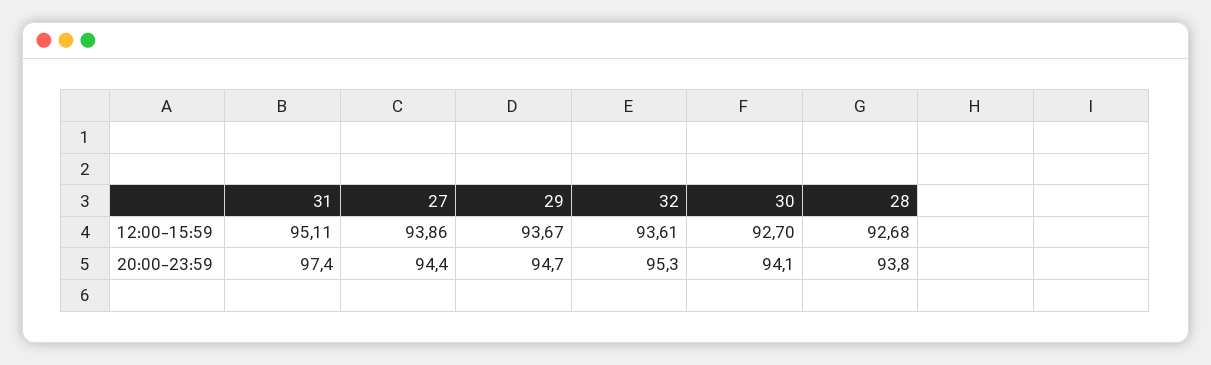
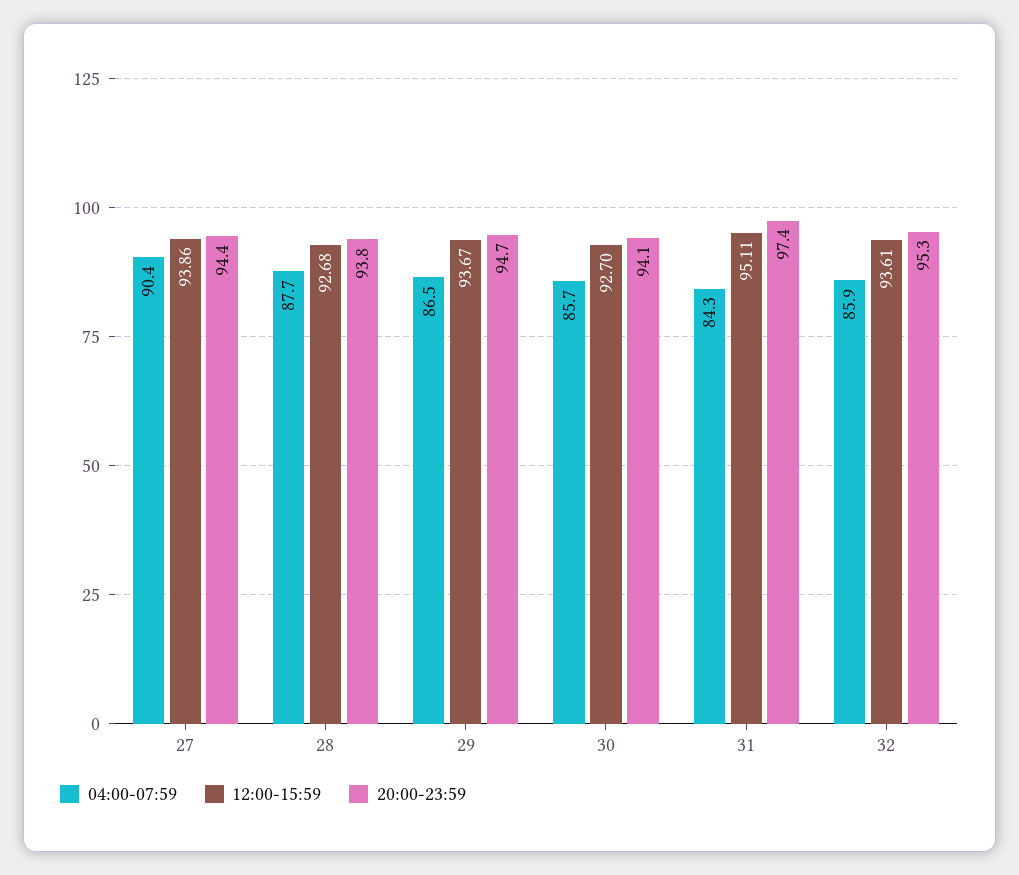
  {
    "12:00-15:59": {
      "31": 95.11,
      "27": 93.86,
      "29": 93.67,
      "32": 93.61,
      "30": 92.7,
      "28": 92.68
    },
    "20:00-23:59": {
      "31": 97.4,
      "27": 94.4,
      "29": 94.7,
      "32": 95.3,
      "30": 94.1,
      "28": 93.8
-   }
+   },
+   "04:00-07:59": {
+     "27": 90.4,
+     "28": 87.7,
+     "29": 86.5,
+     "30": 85.7,
+     "31": 84.3,
+     "32": 85.9
+   }
  }

